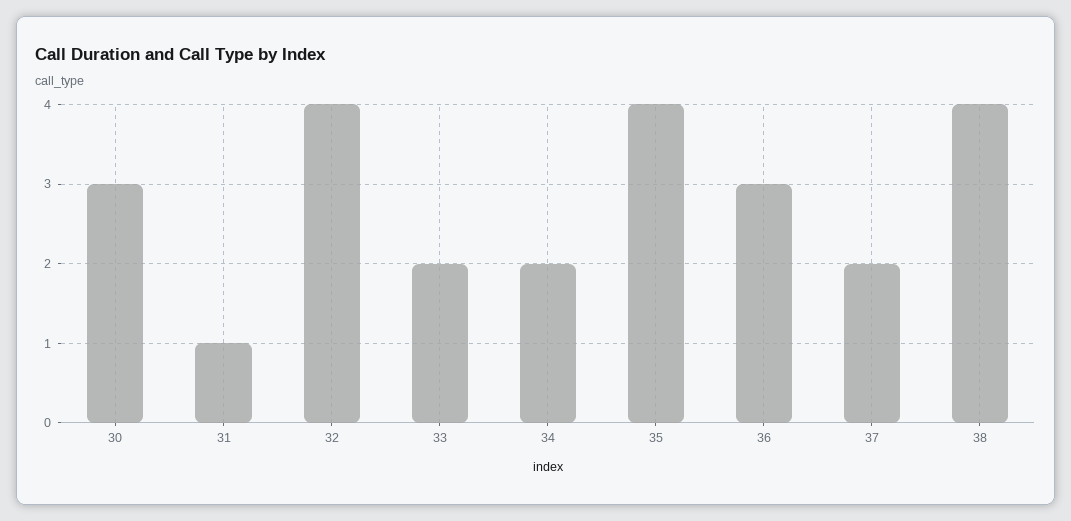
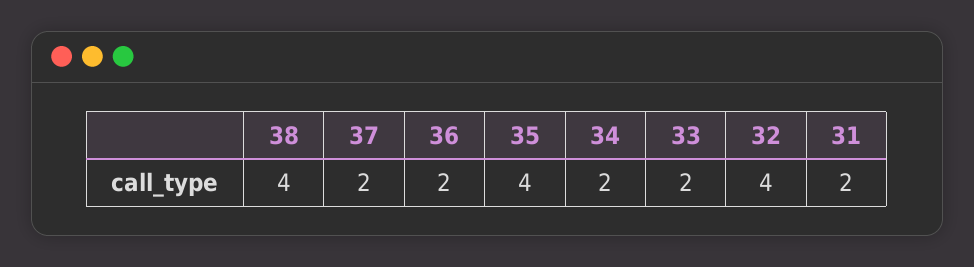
  {
-   "30": 3,
-   "31": 1,
+   "31": 2,
    "32": 4,
    "33": 2,
    "34": 2,
    "35": 4,
-   "36": 3,
+   "36": 2,
    "37": 2,
    "38": 4
  }

